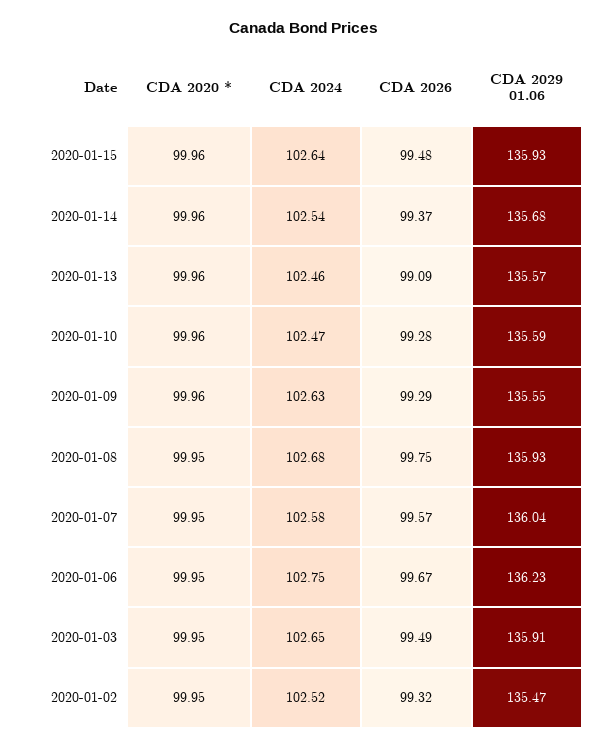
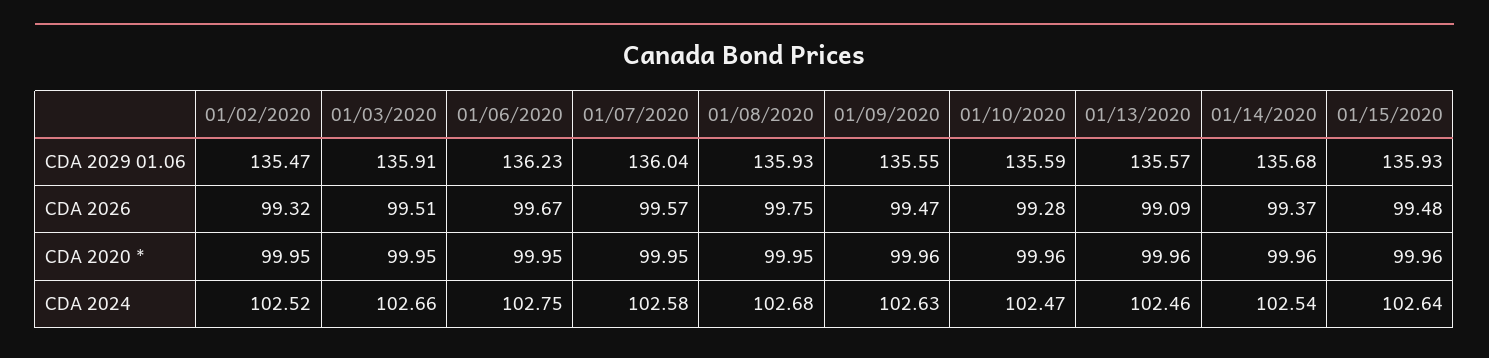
  {
    "CDA 2020 *": {
      "2020-01-15": 99.96,
      "2020-01-14": 99.96,
      "2020-01-13": 99.96,
      "2020-01-10": 99.96,
      "2020-01-09": 99.96,
      "2020-01-08": 99.95,
      "2020-01-07": 99.95,
      "2020-01-06": 99.95,
      "2020-01-03": 99.95,
      "2020-01-02": 99.95
    },
    "CDA 2024": {
      "2020-01-15": 102.64,
      "2020-01-14": 102.54,
      "2020-01-13": 102.46,
      "2020-01-10": 102.47,
      "2020-01-09": 102.63,
      "2020-01-08": 102.68,
      "2020-01-07": 102.58,
      "2020-01-06": 102.75,
-     "2020-01-03": 102.65,
+     "2020-01-03": 102.66,
      "2020-01-02": 102.52
    },
    "CDA 2026": {
      "2020-01-15": 99.48,
      "2020-01-14": 99.37,
      "2020-01-13": 99.09,
      "2020-01-10": 99.28,
-     "2020-01-09": 99.29,
+     "2020-01-09": 99.47,
      "2020-01-08": 99.75,
      "2020-01-07": 99.57,
      "2020-01-06": 99.67,
-     "2020-01-03": 99.49,
+     "2020-01-03": 99.51,
      "2020-01-02": 99.32
    },
    "CDA 2029 01.06": {
      "2020-01-15": 135.93,
      "2020-01-14": 135.68,
      "2020-01-13": 135.57,
      "2020-01-10": 135.59,
      "2020-01-09": 135.55,
      "2020-01-08": 135.93,
      "2020-01-07": 136.04,
      "2020-01-06": 136.23,
      "2020-01-03": 135.91,
      "2020-01-02": 135.47
    }
  }

